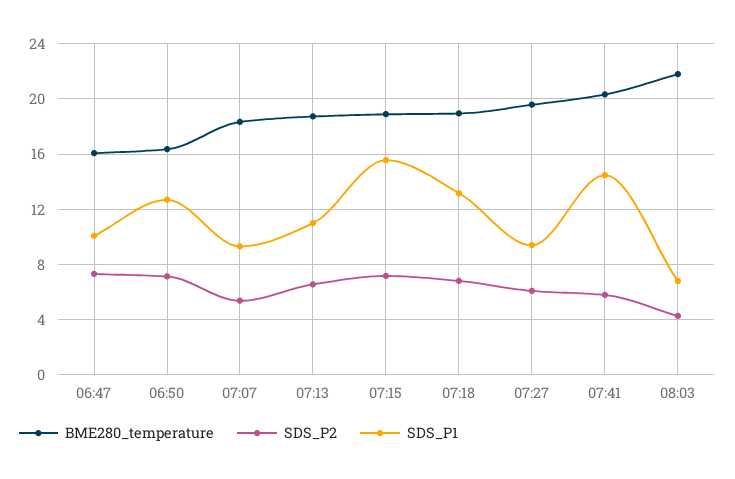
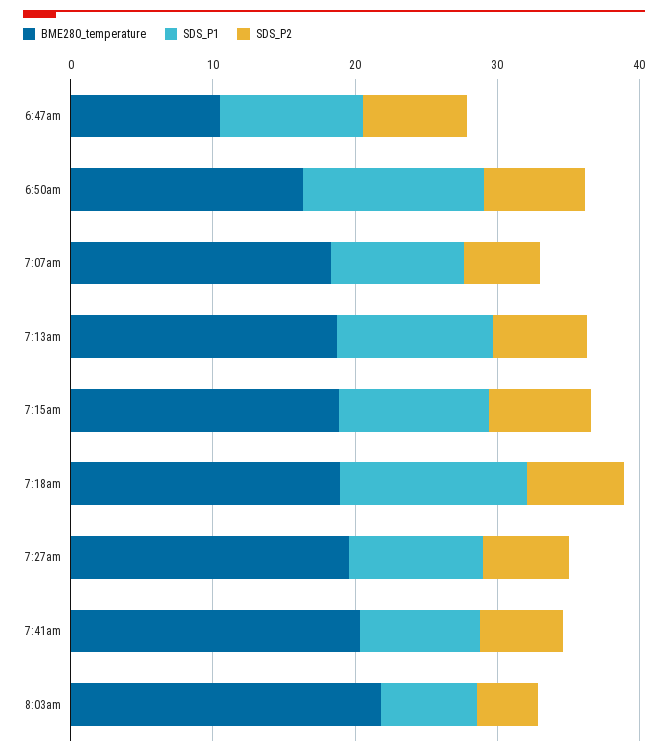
  {
    "BME280_temperature": {
-     "06:47": 16,
+     "06:47": 10,
      "06:50": 16.5,
      "07:07": 18.5,
      "07:13": 18.5,
      "07:15": 19,
      "07:18": 19,
      "07:27": 19.5,
      "07:41": 20.5,
      "08:03": 22
    },
    "SDS_P2": {
      "06:47": 7.5,
      "06:50": 7,
      "07:07": 5.5,
      "07:13": 6.5,
      "07:15": 7,
      "07:18": 7,
      "07:27": 6,
      "07:41": 6,
      "08:03": 4.5
    },
    "SDS_P1": {
      "06:47": 10,
      "06:50": 12.5,
      "07:07": 9.5,
      "07:13": 11,
-     "07:15": 15.5,
+     "07:15": 10,
      "07:18": 13,
      "07:27": 9.5,
-     "07:41": 14.5,
+     "07:41": 8,
      "08:03": 7
    }
  }

